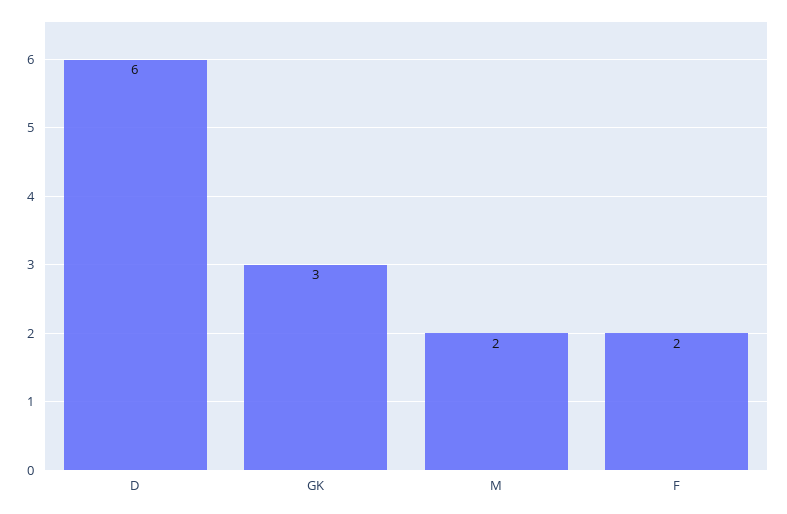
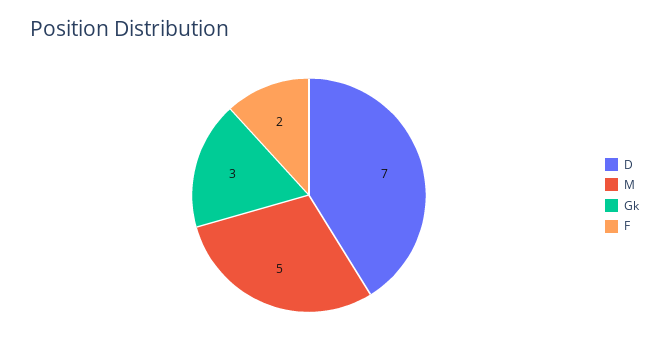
  {
-   "D": 6,
+   "D": 7,
    "GK": 3,
-   "M": 2,
+   "M": 5,
    "F": 2
  }

